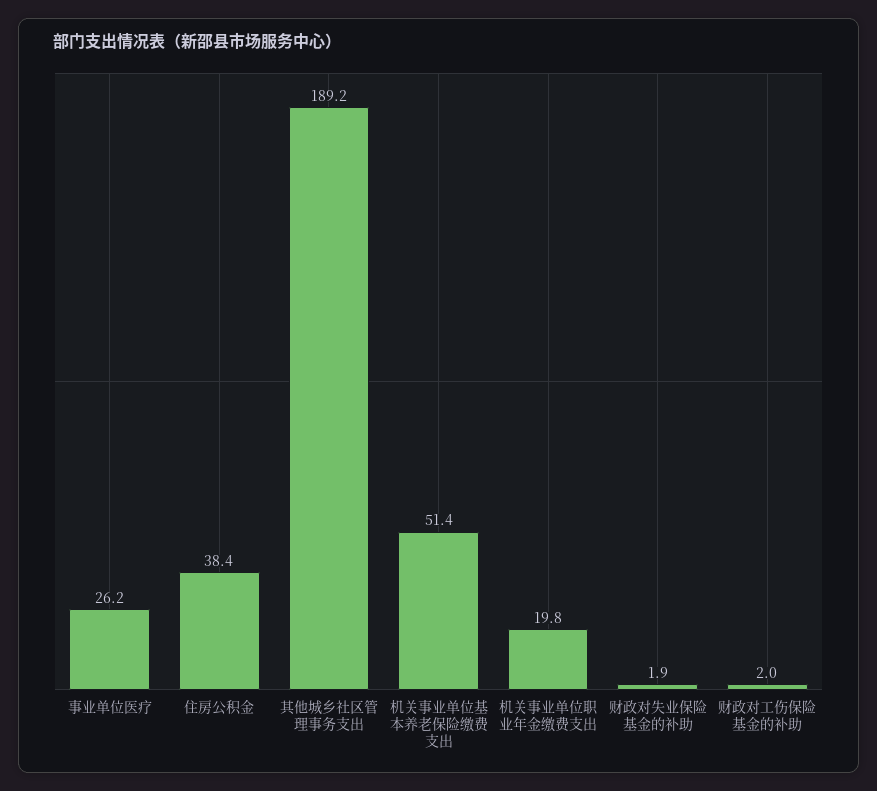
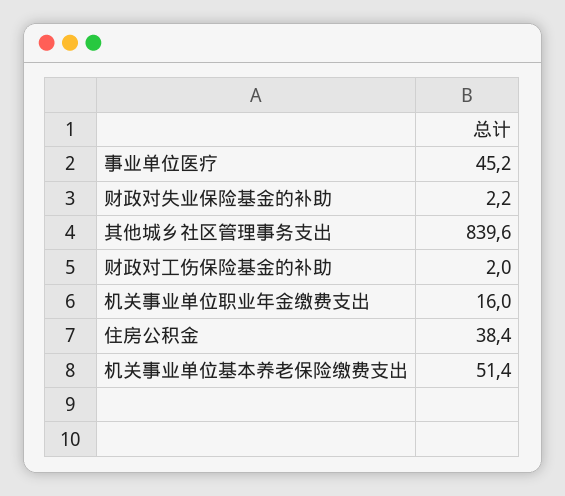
  {
-   "事业单位医疗": 26.2,
+   "事业单位医疗": 45.2,
    "住房公积金": 38.4,
-   "其他城乡社区管理事务支出": 189.2,
+   "其他城乡社区管理事务支出": 839.6,
    "机关事业单位基本养老保险缴费支出": 51.4,
-   "机关事业单位职业年金缴费支出": 19.8,
+   "机关事业单位职业年金缴费支出": 16,
-   "财政对失业保险基金的补助": 1.9,
+   "财政对失业保险基金的补助": 2.2,
    "财政对工伤保险基金的补助": 2
  }

